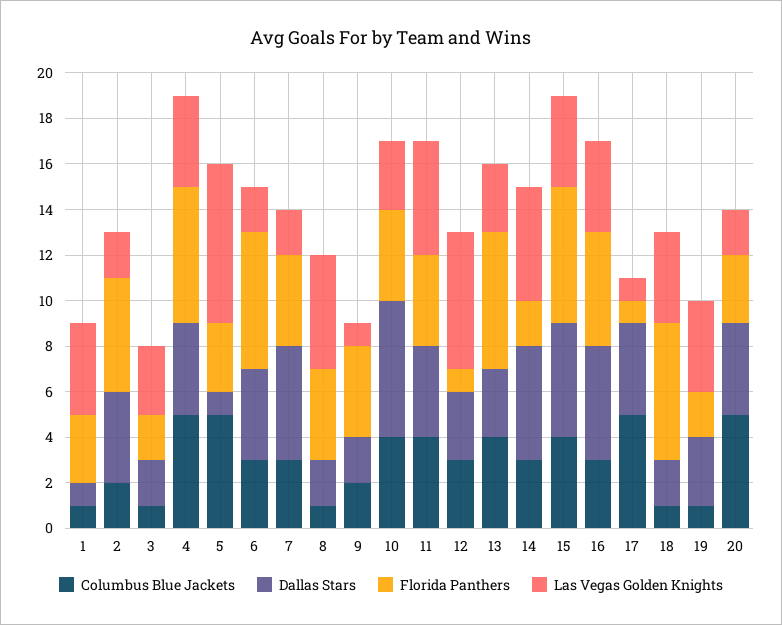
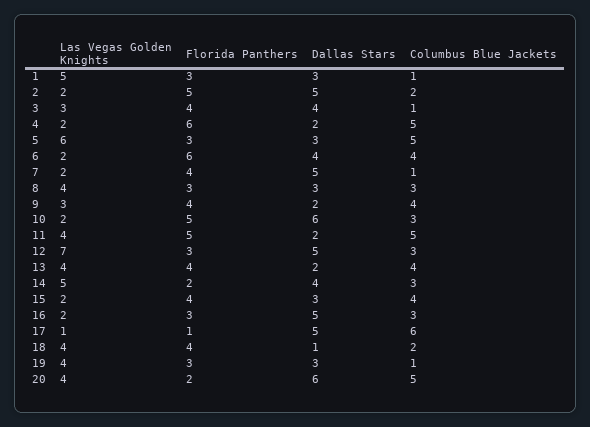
  {
    "Columbus Blue Jackets": {
      "1": 1,
      "2": 2,
      "3": 1,
      "4": 5,
      "5": 5,
-     "6": 3,
+     "6": 4,
-     "7": 3,
+     "7": 1,
-     "8": 1,
+     "8": 3,
-     "9": 2,
+     "9": 4,
-     "10": 4,
+     "10": 3,
-     "11": 4,
+     "11": 5,
      "12": 3,
      "13": 4,
      "14": 3,
      "15": 4,
      "16": 3,
-     "17": 5,
+     "17": 6,
-     "18": 1,
+     "18": 2,
      "19": 1,
      "20": 5
    },
    "Dallas Stars": {
-     "1": 1,
+     "1": 3,
-     "2": 4,
+     "2": 5,
-     "3": 2,
+     "3": 4,
-     "4": 4,
+     "4": 2,
-     "5": 1,
+     "5": 3,
      "6": 4,
      "7": 5,
-     "8": 2,
+     "8": 3,
      "9": 2,
      "10": 6,
-     "11": 4,
+     "11": 2,
-     "12": 3,
+     "12": 5,
-     "13": 3,
+     "13": 2,
-     "14": 5,
+     "14": 4,
-     "15": 5,
+     "15": 3,
      "16": 5,
-     "17": 4,
+     "17": 5,
-     "18": 2,
+     "18": 1,
      "19": 3,
-     "20": 4
+     "20": 6
    },
    "Florida Panthers": {
      "1": 3,
      "2": 5,
-     "3": 2,
+     "3": 4,
      "4": 6,
      "5": 3,
      "6": 6,
      "7": 4,
-     "8": 4,
+     "8": 3,
      "9": 4,
-     "10": 4,
+     "10": 5,
-     "11": 4,
+     "11": 5,
-     "12": 1,
+     "12": 3,
-     "13": 6,
+     "13": 4,
      "14": 2,
-     "15": 6,
+     "15": 4,
-     "16": 5,
+     "16": 3,
      "17": 1,
-     "18": 6,
+     "18": 4,
-     "19": 2,
+     "19": 3,
-     "20": 3
+     "20": 2
    },
    "Las Vegas Golden Knights": {
-     "1": 4,
+     "1": 5,
      "2": 2,
      "3": 3,
-     "4": 4,
+     "4": 2,
-     "5": 7,
+     "5": 6,
      "6": 2,
      "7": 2,
-     "8": 5,
+     "8": 4,
-     "9": 1,
+     "9": 3,
-     "10": 3,
+     "10": 2,
-     "11": 5,
+     "11": 4,
-     "12": 6,
+     "12": 7,
-     "13": 3,
+     "13": 4,
      "14": 5,
-     "15": 4,
+     "15": 2,
-     "16": 4,
+     "16": 2,
      "17": 1,
      "18": 4,
      "19": 4,
-     "20": 2
+     "20": 4
    }
  }

